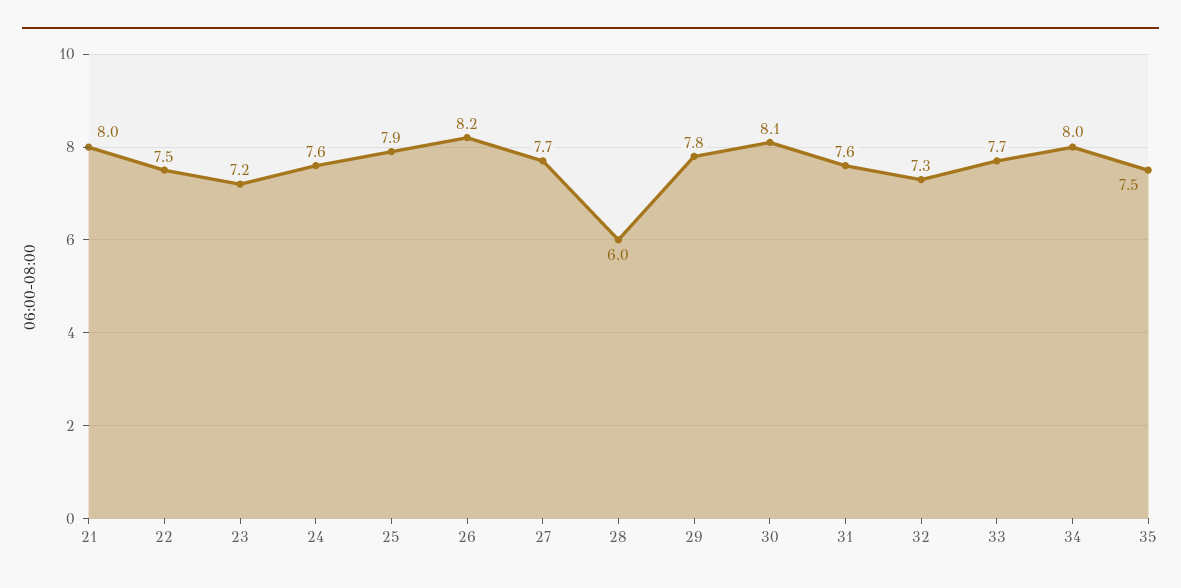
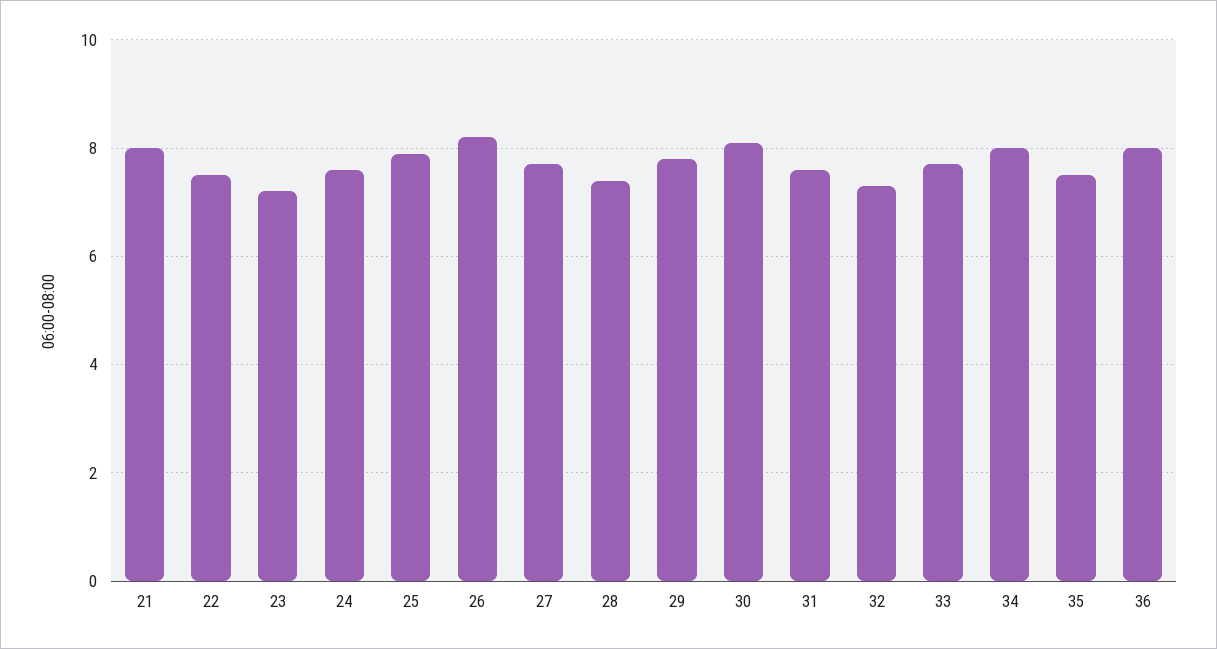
  {
    "21": 8,
    "22": 7.5,
    "23": 7.2,
    "24": 7.6,
    "25": 7.9,
    "26": 8.2,
    "27": 7.7,
-   "28": 6,
+   "28": 7.5,
    "29": 7.8,
    "30": 8.1,
    "31": 7.6,
    "32": 7.3,
    "33": 7.7,
    "34": 8,
-   "35": 7.5
+   "35": 7.5,
+   "36": 8
  }

